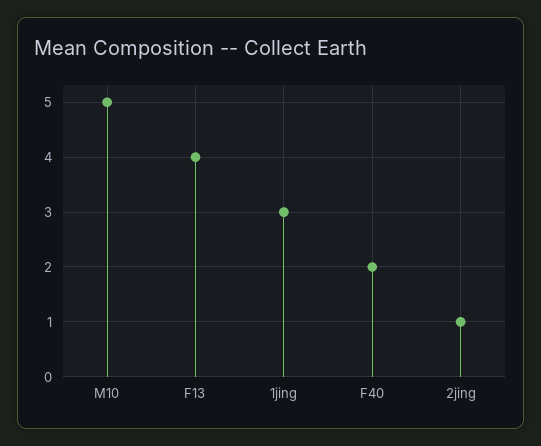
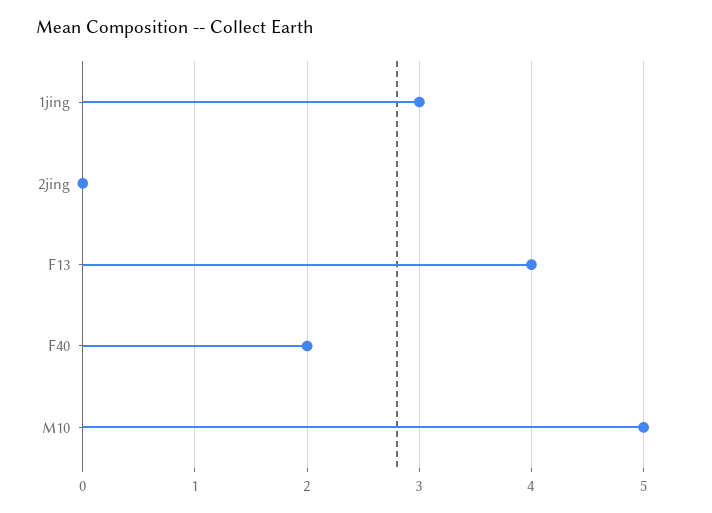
  {
    "M10": 5,
    "F13": 4,
    "1jing": 3,
    "F40": 2,
-   "2jing": 1
+   "2jing": 0
  }

